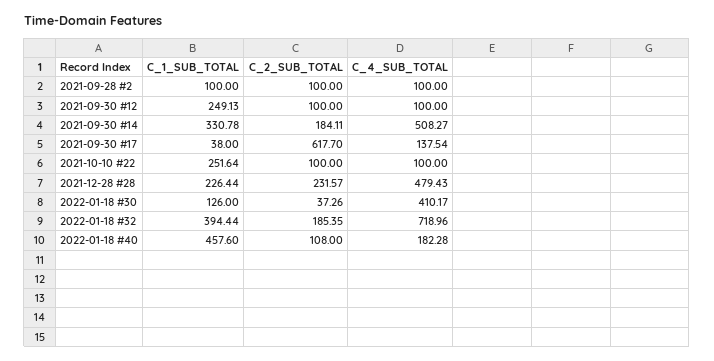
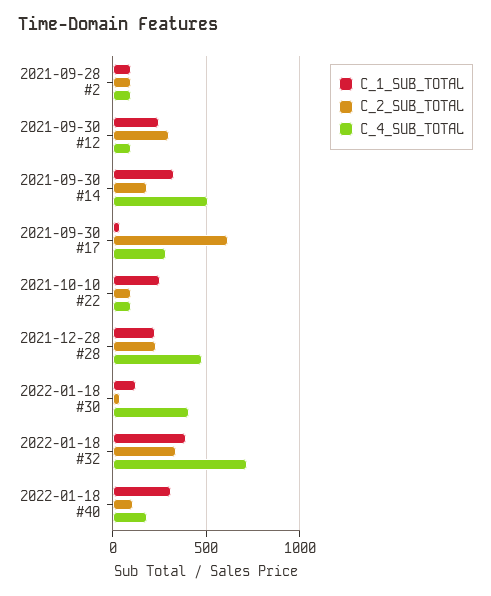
  {
    "C_1_SUB_TOTAL": {
      "2021-09-28 #2": 100,
      "2021-09-30 #12": 249.13,
      "2021-09-30 #14": 330.78,
      "2021-09-30 #17": 38,
      "2021-10-10 #22": 251.64,
      "2021-12-28 #28": 226.44,
      "2022-01-18 #30": 126,
      "2022-01-18 #32": 394.44,
-     "2022-01-18 #40": 457.6
+     "2022-01-18 #40": 300
    },
    "C_2_SUB_TOTAL": {
      "2021-09-28 #2": 100,
-     "2021-09-30 #12": 100,
+     "2021-09-30 #12": 300,
      "2021-09-30 #14": 184.11,
      "2021-09-30 #17": 617.7,
      "2021-10-10 #22": 100,
      "2021-12-28 #28": 231.57,
      "2022-01-18 #30": 37.26,
-     "2022-01-18 #32": 185.35,
+     "2022-01-18 #32": 350,
      "2022-01-18 #40": 108
    },
    "C_4_SUB_TOTAL": {
      "2021-09-28 #2": 100,
      "2021-09-30 #12": 100,
      "2021-09-30 #14": 508.27,
-     "2021-09-30 #17": 137.54,
+     "2021-09-30 #17": 300,
      "2021-10-10 #22": 100,
      "2021-12-28 #28": 479.43,
      "2022-01-18 #30": 410.17,
      "2022-01-18 #32": 718.96,
      "2022-01-18 #40": 182.28
    }
  }

